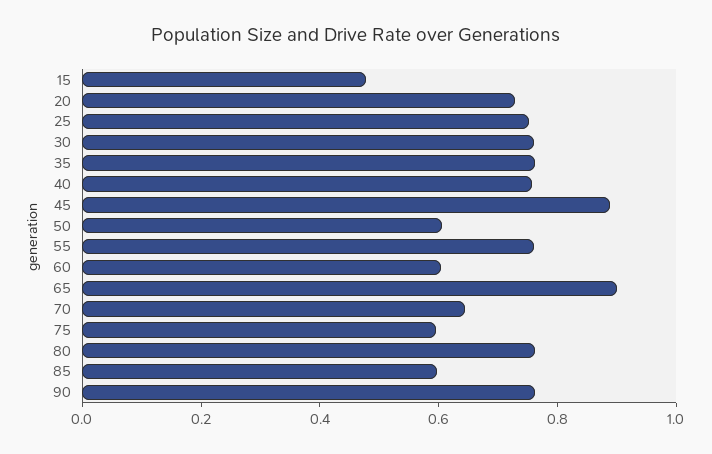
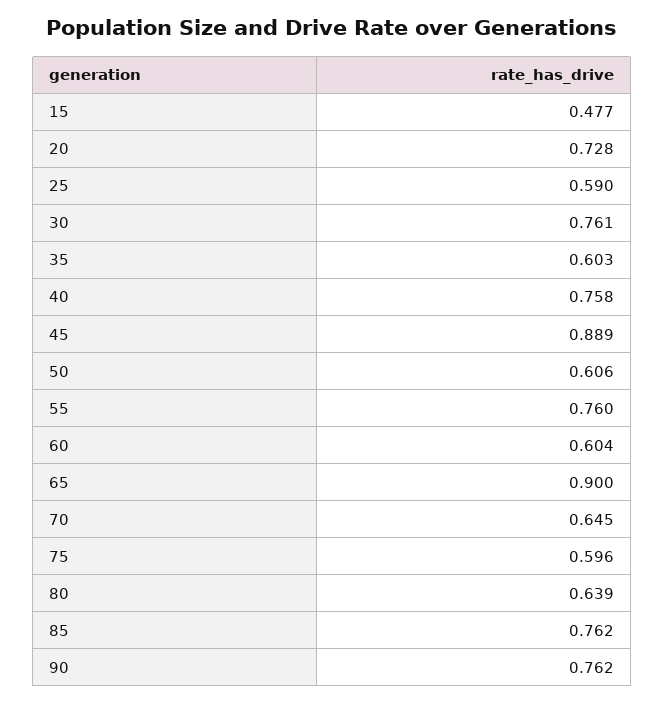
  {
    "15": 0.477,
    "20": 0.728,
-   "25": 0.75,
+   "25": 0.59,
    "30": 0.761,
-   "35": 0.75,
+   "35": 0.603,
    "40": 0.758,
    "45": 0.889,
    "50": 0.606,
    "55": 0.76,
    "60": 0.604,
    "65": 0.9,
    "70": 0.645,
    "75": 0.596,
-   "80": 0.75,
+   "80": 0.639,
-   "85": 0.6,
+   "85": 0.762,
    "90": 0.762
  }

